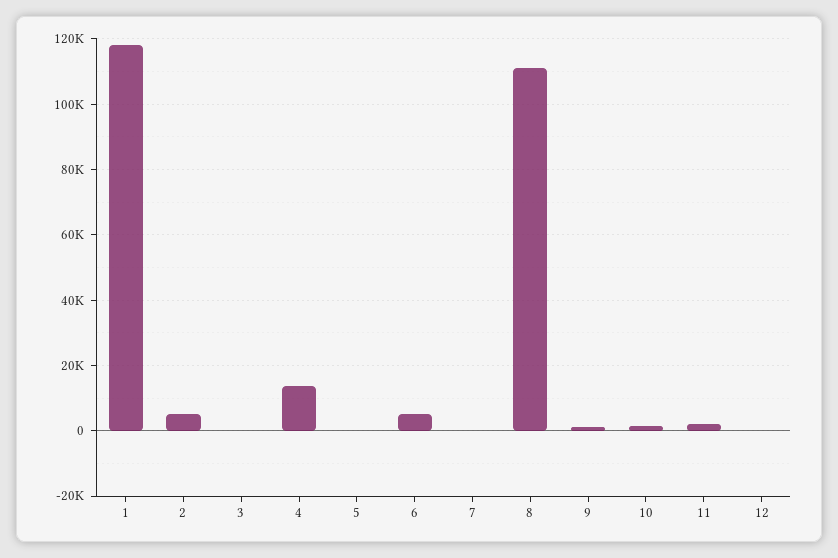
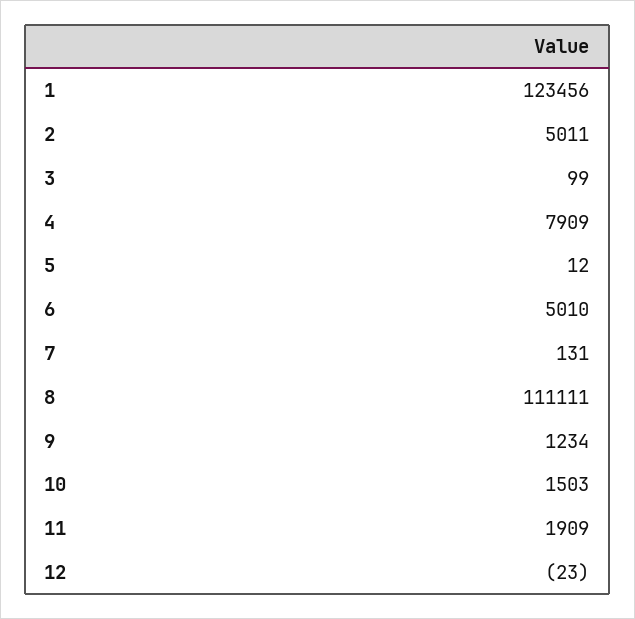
  {
-   "1": 118000,
+   "1": 123456,
    "2": 5011,
    "3": 99,
-   "4": 14000,
+   "4": 7909,
    "5": 12,
    "6": 5010,
    "7": 131,
    "8": 111111,
    "9": 1234,
    "10": 1503,
    "11": 1909,
    "12": -23
  }

